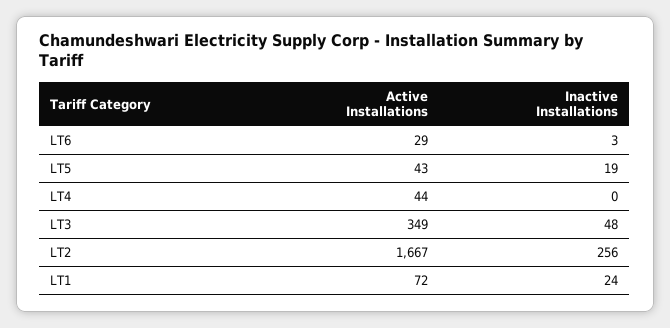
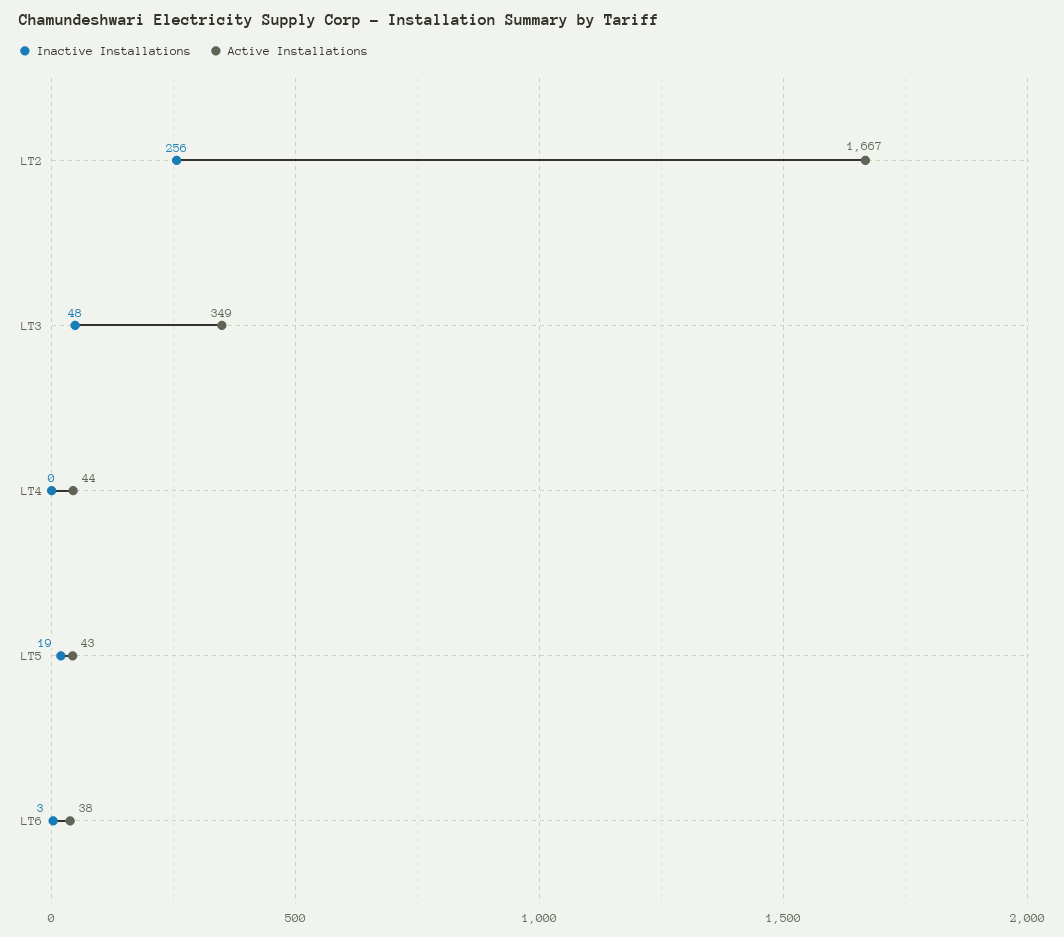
  {
    "Active Installations": {
-     "LT6": 29,
+     "LT6": 38,
      "LT5": 43,
      "LT4": 44,
      "LT3": 349,
-     "LT2": 1667,
+     "LT2": 1667
-     "LT1": 72
    },
    "Inactive Installations": {
      "LT6": 3,
      "LT5": 19,
      "LT4": 0,
      "LT3": 48,
-     "LT2": 256,
+     "LT2": 256
-     "LT1": 24
    }
  }

